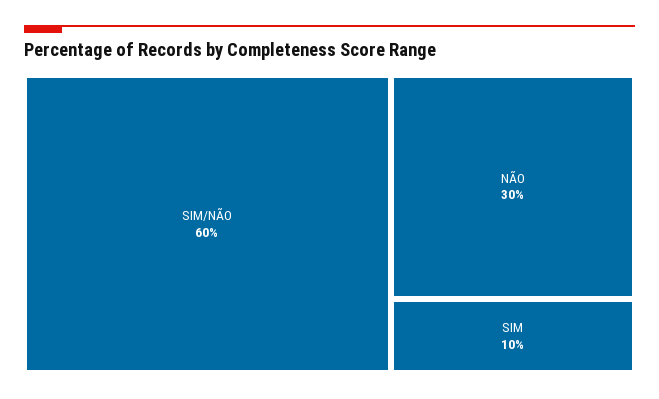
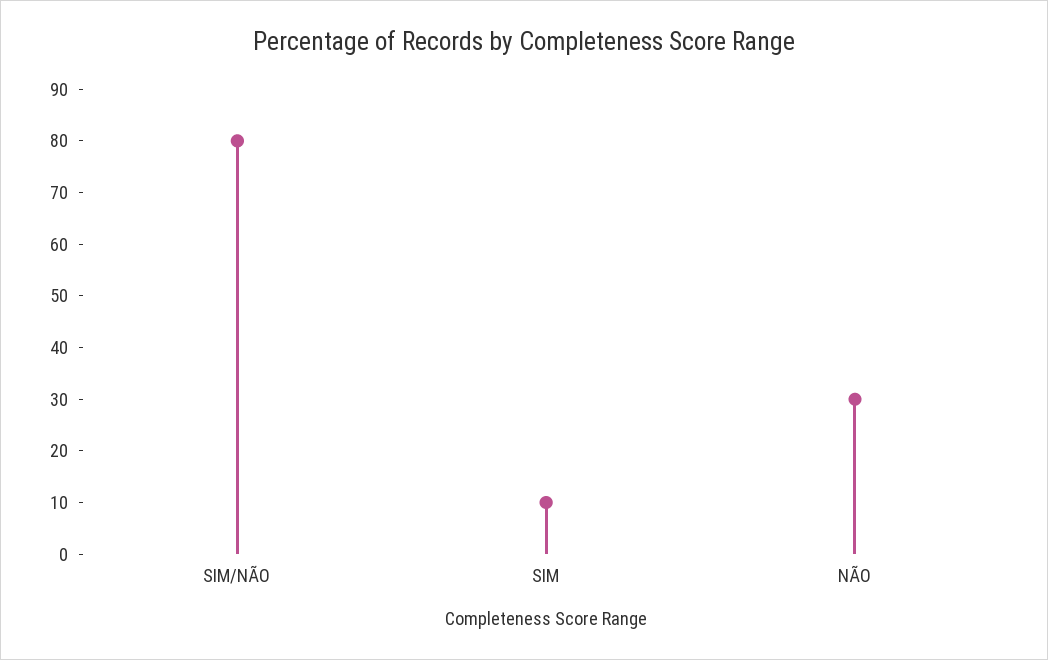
  {
-   "SIM/NÃO": 60,
+   "SIM/NÃO": 80,
    "NÃO": 30,
    "SIM": 10
  }

